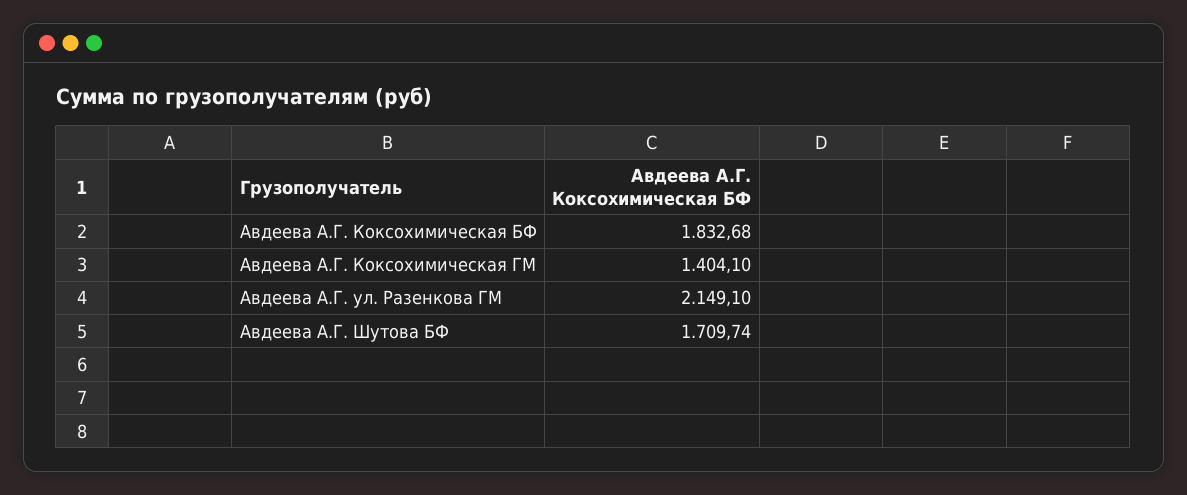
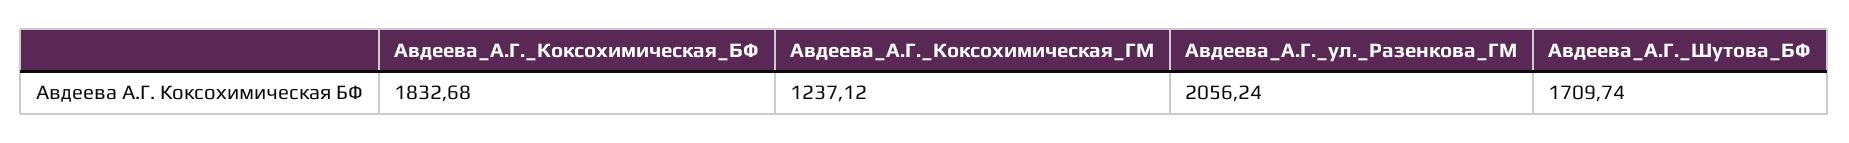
  {
    "Авдеева А.Г. Коксохимическая БФ": 1832.68,
-   "Авдеева А.Г. Коксохимическая ГМ": 1404.1,
+   "Авдеева А.Г. Коксохимическая ГМ": 1237.12,
-   "Авдеева А.Г. ул. Разенкова ГМ": 2149.1,
+   "Авдеева А.Г. ул. Разенкова ГМ": 2056.24,
    "Авдеева А.Г. Шутова БФ": 1709.74
  }

